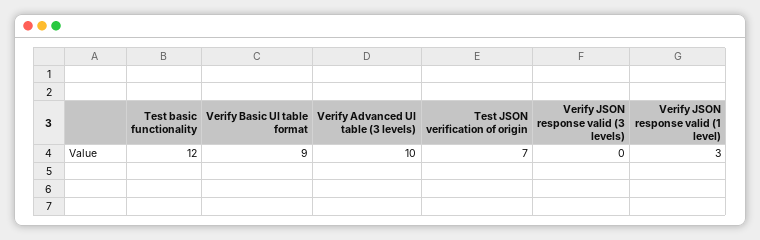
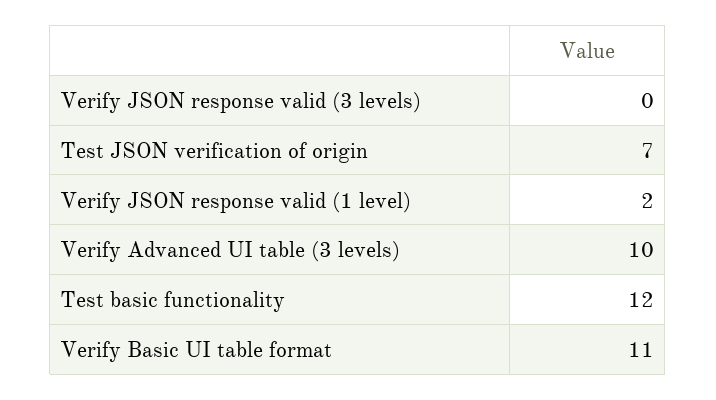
  {
    "Test basic functionality": 12,
-   "Verify Basic UI table format": 9,
+   "Verify Basic UI table format": 11,
    "Verify Advanced UI table (3 levels)": 10,
    "Test JSON verification of origin": 7,
    "Verify JSON response valid (3 levels)": 0,
-   "Verify JSON response valid (1 level)": 3
+   "Verify JSON response valid (1 level)": 2
  }

